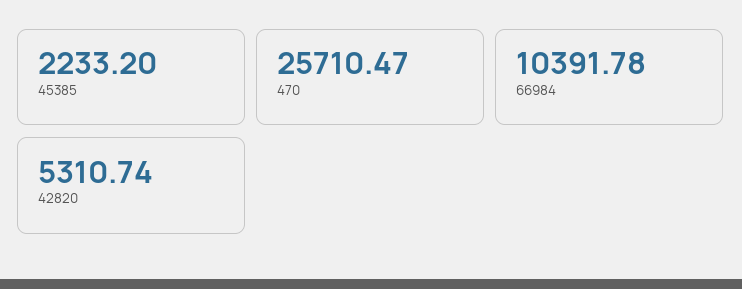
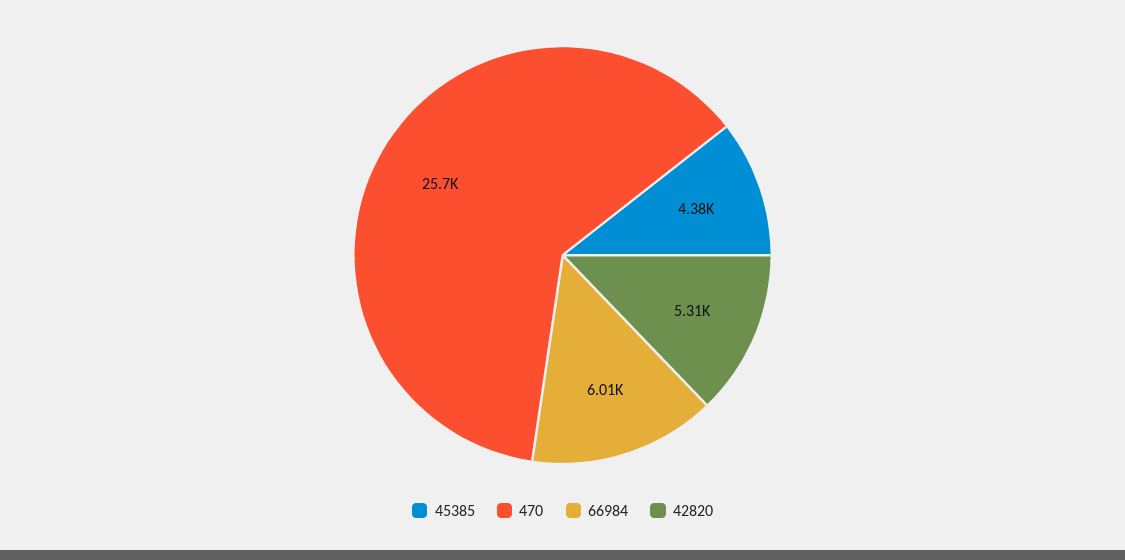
  {
-   "45385": 2233.2,
+   "45385": 4380,
    "470": 25710.47,
-   "66984": 10391.78,
+   "66984": 6010,
    "42820": 5310.74
  }

